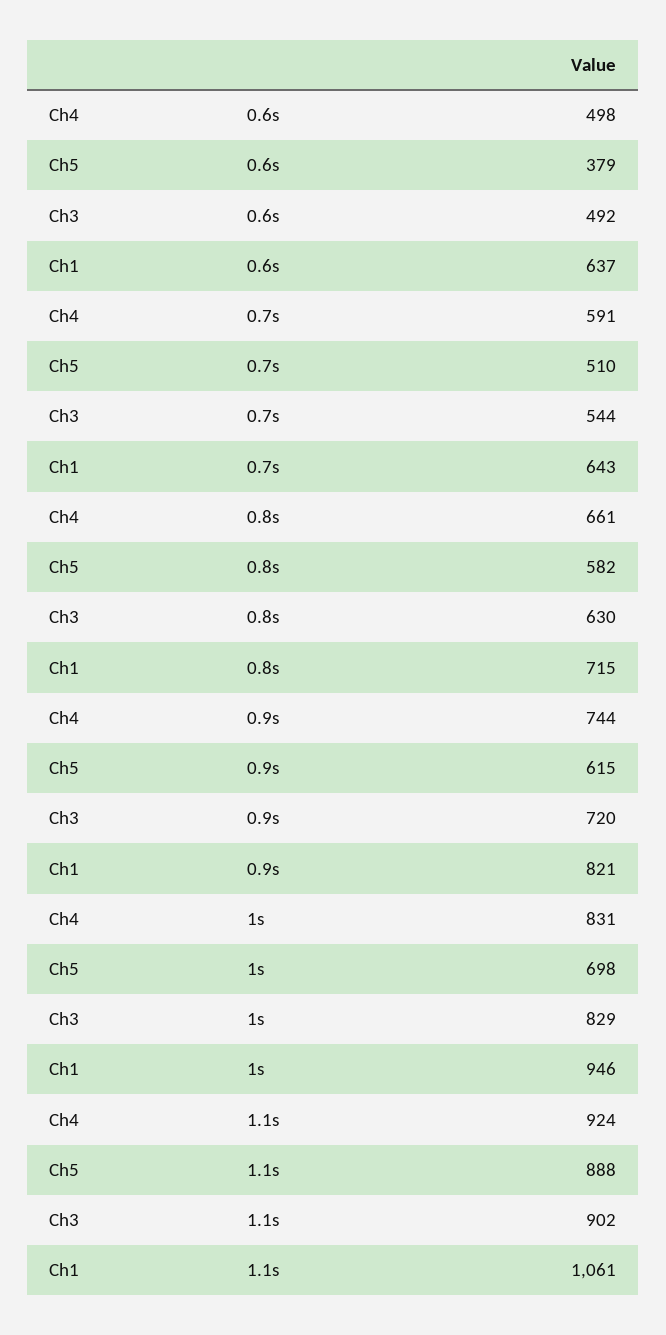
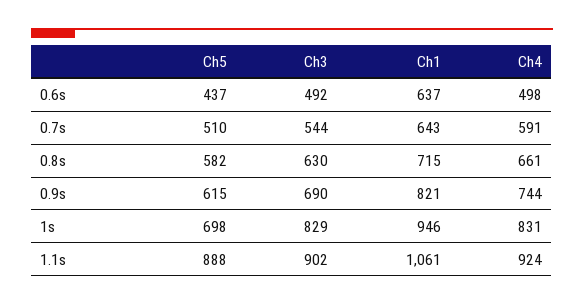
  {
    "Ch4": {
      "0.6s": 498,
      "0.7s": 591,
      "0.8s": 661,
      "0.9s": 744,
      "1s": 831,
      "1.1s": 924
    },
    "Ch5": {
-     "0.6s": 379,
+     "0.6s": 437,
      "0.7s": 510,
      "0.8s": 582,
      "0.9s": 615,
      "1s": 698,
      "1.1s": 888
    },
    "Ch3": {
      "0.6s": 492,
      "0.7s": 544,
      "0.8s": 630,
-     "0.9s": 720,
+     "0.9s": 690,
      "1s": 829,
      "1.1s": 902
    },
    "Ch1": {
      "0.6s": 637,
      "0.7s": 643,
      "0.8s": 715,
      "0.9s": 821,
      "1s": 946,
      "1.1s": 1061
    }
  }

